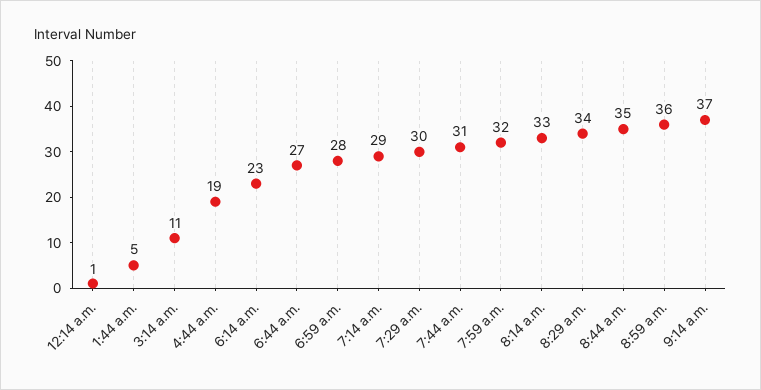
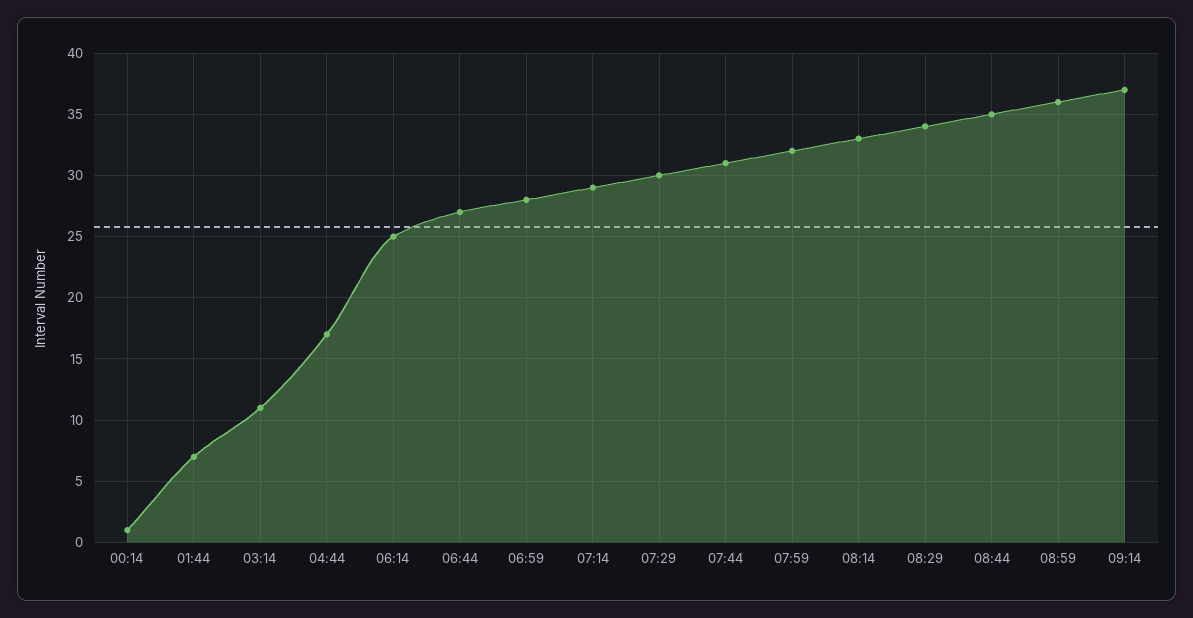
  {
    "12:14 a.m.": 1,
-   "1:44 a.m.": 5,
+   "1:44 a.m.": 7,
    "3:14 a.m.": 11,
-   "4:44 a.m.": 19,
+   "4:44 a.m.": 17,
-   "6:14 a.m.": 23,
+   "6:14 a.m.": 25,
    "6:44 a.m.": 27,
    "6:59 a.m.": 28,
    "7:14 a.m.": 29,
    "7:29 a.m.": 30,
    "7:44 a.m.": 31,
    "7:59 a.m.": 32,
    "8:14 a.m.": 33,
    "8:29 a.m.": 34,
    "8:44 a.m.": 35,
    "8:59 a.m.": 36,
    "9:14 a.m.": 37
  }

